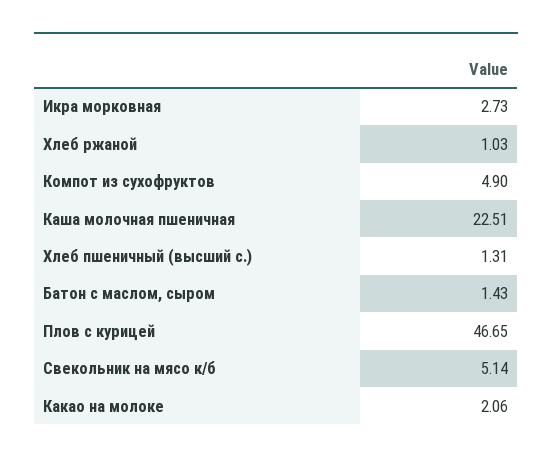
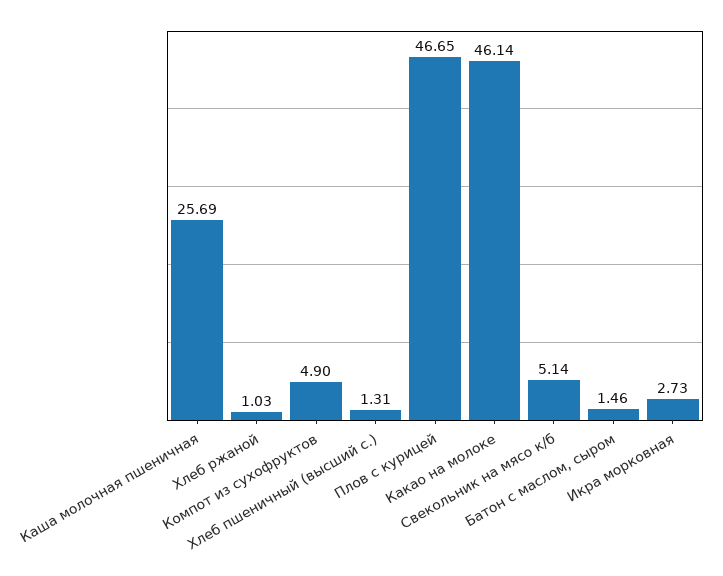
  {
    "Икра морковная": 2.73,
    "Хлеб ржаной": 1.03,
    "Компот из сухофруктов": 4.9,
-   "Каша молочная пшеничная": 22.51,
+   "Каша молочная пшеничная": 25.69,
    "Хлеб пшеничный (высший с.)": 1.31,
-   "Батон с маслом, сыром": 1.43,
+   "Батон с маслом, сыром": 1.46,
    "Плов с курицей": 46.65,
    "Свекольник на мясо к/б": 5.14,
-   "Какао на молоке": 2.06
+   "Какао на молоке": 46.14
  }

